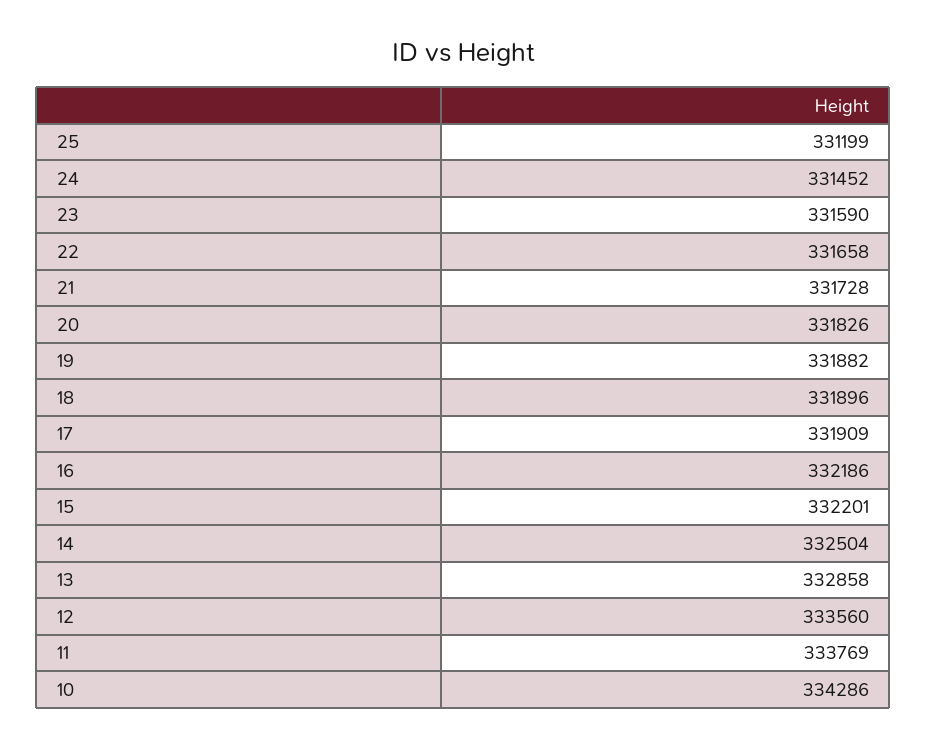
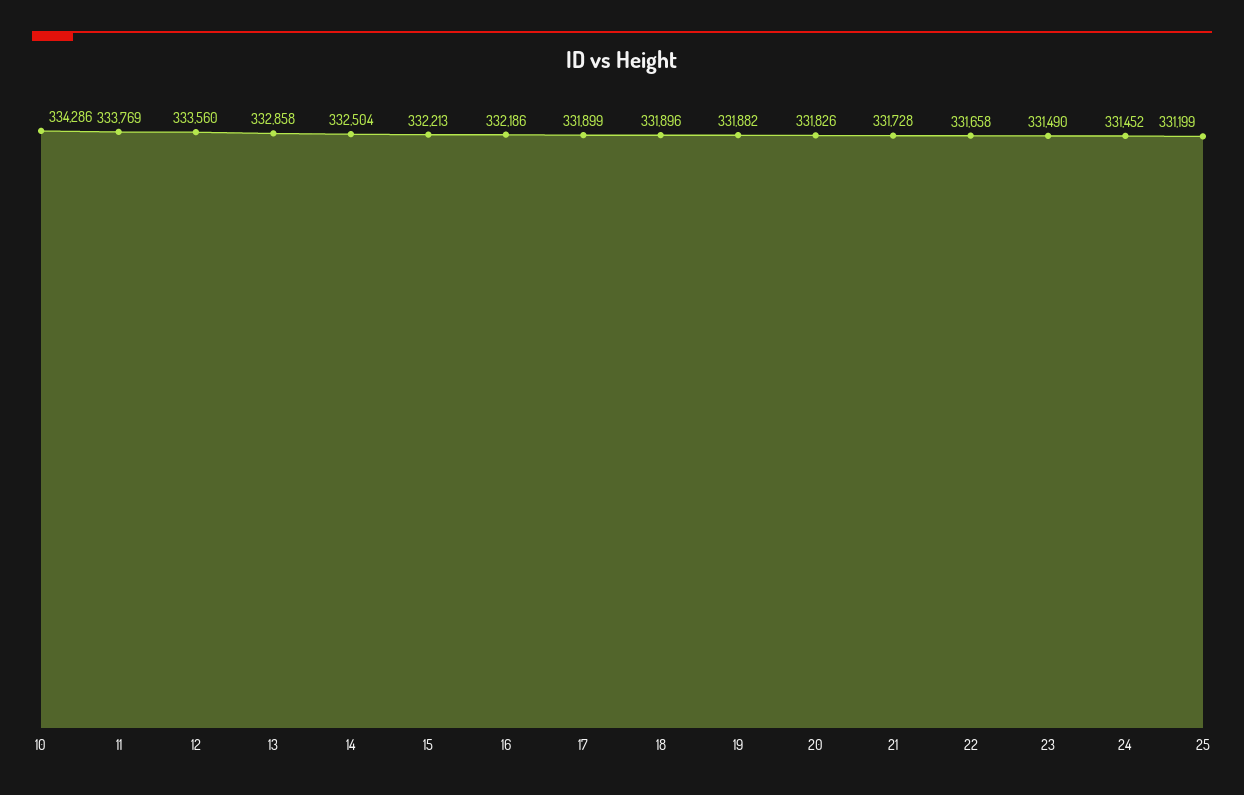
  {
    "25": 331199,
    "24": 331452,
-   "23": 331590,
+   "23": 331490,
    "22": 331658,
    "21": 331728,
    "20": 331826,
    "19": 331882,
    "18": 331896,
-   "17": 331909,
+   "17": 331899,
    "16": 332186,
-   "15": 332201,
+   "15": 332213,
    "14": 332504,
    "13": 332858,
    "12": 333560,
    "11": 333769,
    "10": 334286
  }

